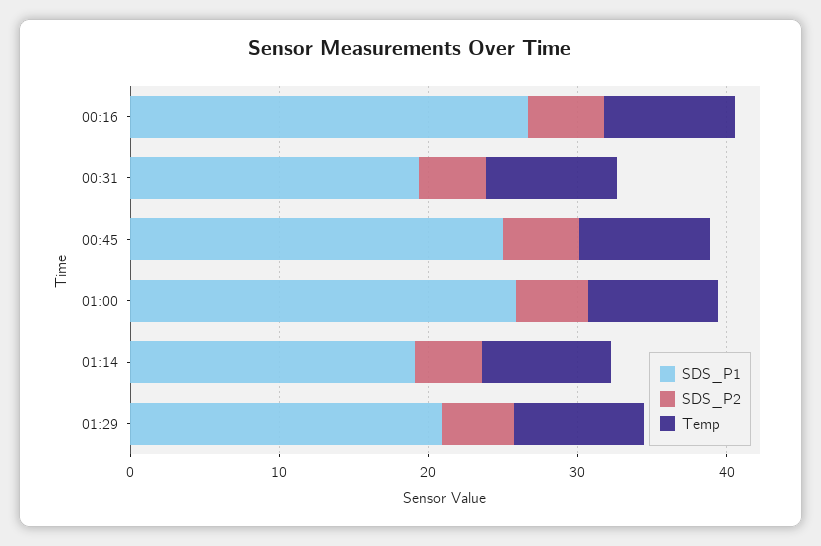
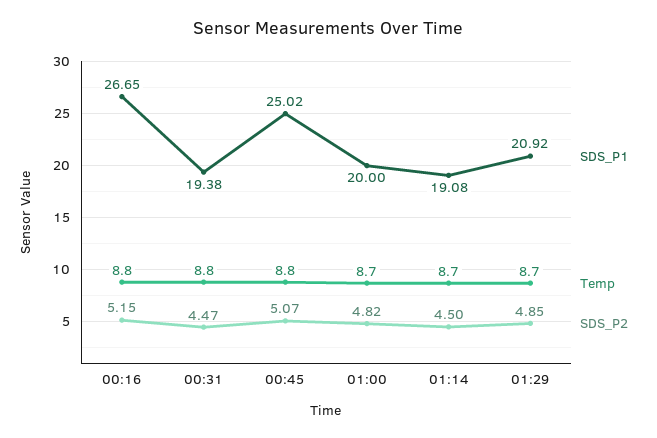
  {
    "SDS_P1": {
      "00:16": 26.65,
      "00:31": 19.38,
      "00:45": 25.02,
-     "01:00": 26,
+     "01:00": 20,
      "01:14": 19.08,
      "01:29": 20.92
    },
    "SDS_P2": {
      "00:16": 5.15,
      "00:31": 4.47,
      "00:45": 5.07,
      "01:00": 4.82,
      "01:14": 4.5,
      "01:29": 4.85
    },
    "Temp": {
      "00:16": 8.8,
      "00:31": 8.8,
      "00:45": 8.8,
      "01:00": 8.7,
      "01:14": 8.7,
      "01:29": 8.7
    }
  }

